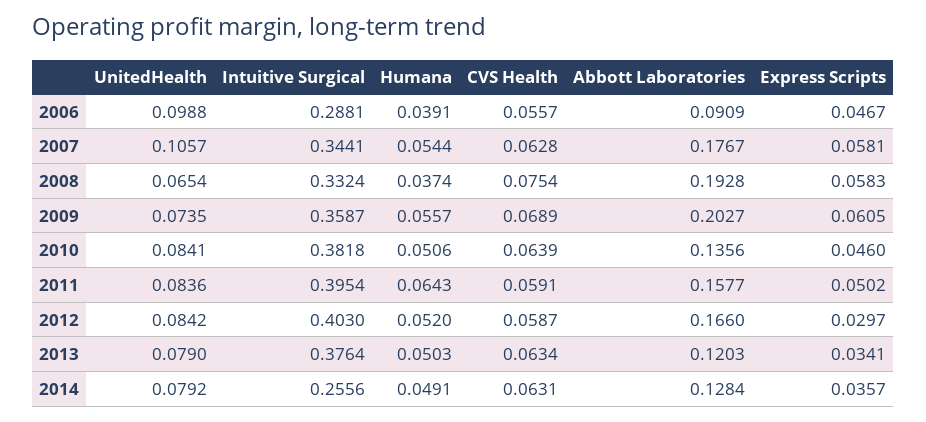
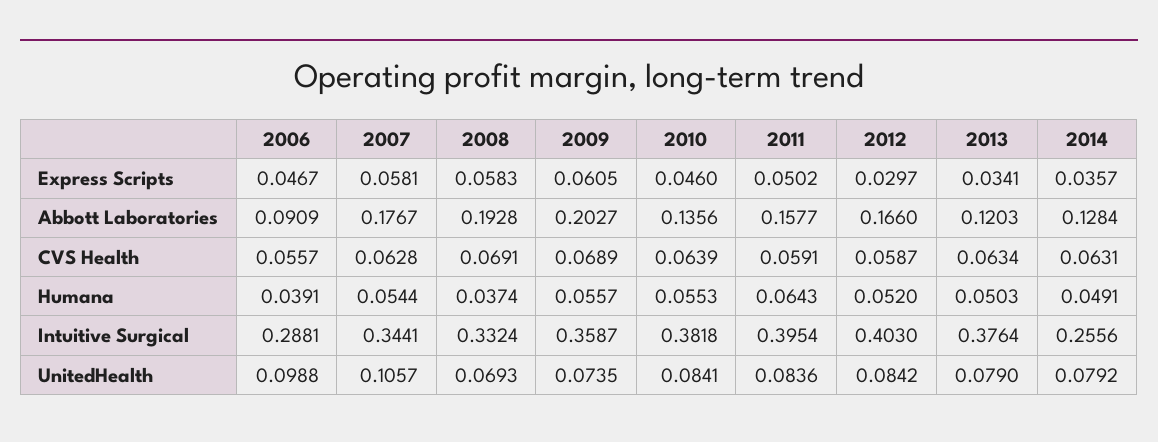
  {
    "UnitedHealth": {
      "2006": 0.0988,
      "2007": 0.1057,
-     "2008": 0.0654,
+     "2008": 0.0693,
      "2009": 0.0735,
      "2010": 0.0841,
      "2011": 0.0836,
      "2012": 0.0842,
      "2013": 0.079,
      "2014": 0.0792
    },
    "Intuitive Surgical": {
      "2006": 0.2881,
      "2007": 0.3441,
      "2008": 0.3324,
      "2009": 0.3587,
      "2010": 0.3818,
      "2011": 0.3954,
      "2012": 0.403,
      "2013": 0.3764,
      "2014": 0.2556
    },
    "Humana": {
      "2006": 0.0391,
      "2007": 0.0544,
      "2008": 0.0374,
      "2009": 0.0557,
-     "2010": 0.0506,
+     "2010": 0.0553,
      "2011": 0.0643,
      "2012": 0.052,
      "2013": 0.0503,
      "2014": 0.0491
    },
    "CVS Health": {
      "2006": 0.0557,
      "2007": 0.0628,
-     "2008": 0.0754,
+     "2008": 0.0691,
      "2009": 0.0689,
      "2010": 0.0639,
      "2011": 0.0591,
      "2012": 0.0587,
      "2013": 0.0634,
      "2014": 0.0631
    },
    "Abbott Laboratories": {
      "2006": 0.0909,
      "2007": 0.1767,
      "2008": 0.1928,
      "2009": 0.2027,
      "2010": 0.1356,
      "2011": 0.1577,
      "2012": 0.166,
      "2013": 0.1203,
      "2014": 0.1284
    },
    "Express Scripts": {
      "2006": 0.0467,
      "2007": 0.0581,
      "2008": 0.0583,
      "2009": 0.0605,
      "2010": 0.046,
      "2011": 0.0502,
      "2012": 0.0297,
      "2013": 0.0341,
      "2014": 0.0357
    }
  }

